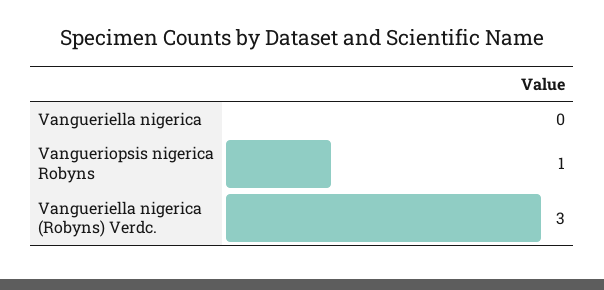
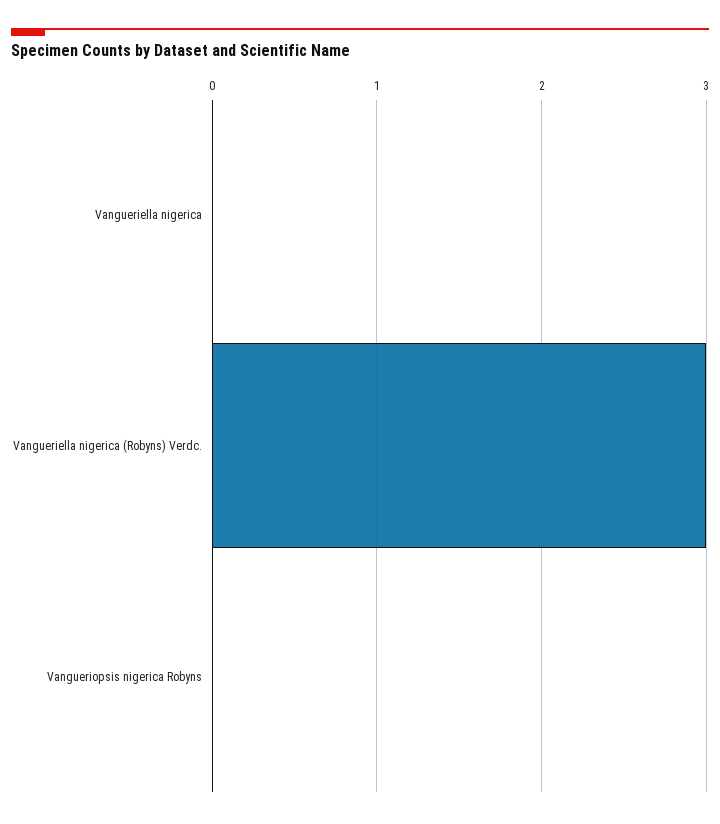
  {
    "Vangueriella nigerica": 0,
-   "Vangueriopsis nigerica Robyns": 1,
+   "Vangueriopsis nigerica Robyns": 0,
    "Vangueriella nigerica (Robyns) Verdc.": 3
  }

